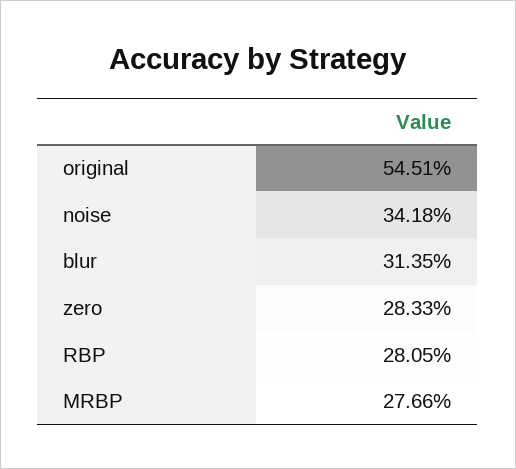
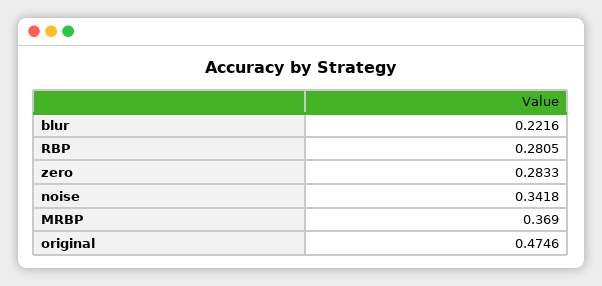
  {
-   "original": 0.5451,
+   "original": 0.4746,
    "noise": 0.3418,
-   "blur": 0.3135,
+   "blur": 0.2216,
    "zero": 0.2833,
    "RBP": 0.2805,
-   "MRBP": 0.2766
+   "MRBP": 0.369
  }

